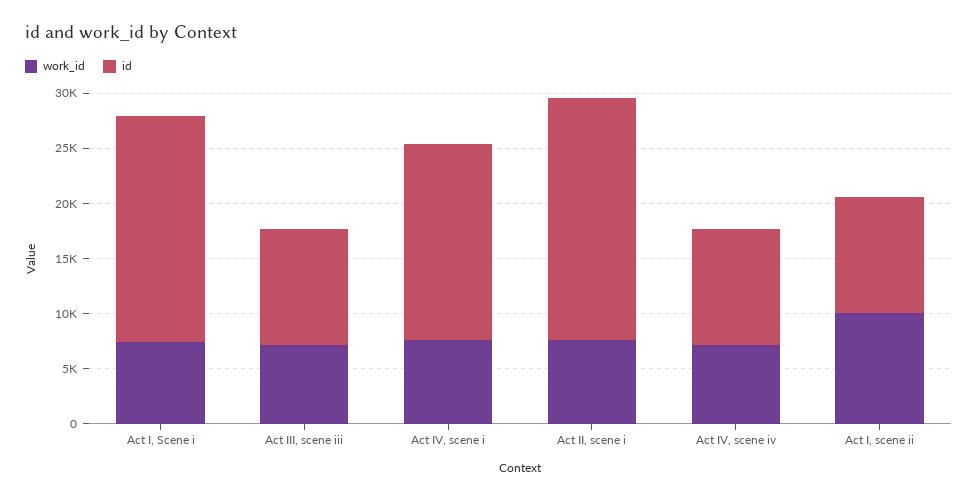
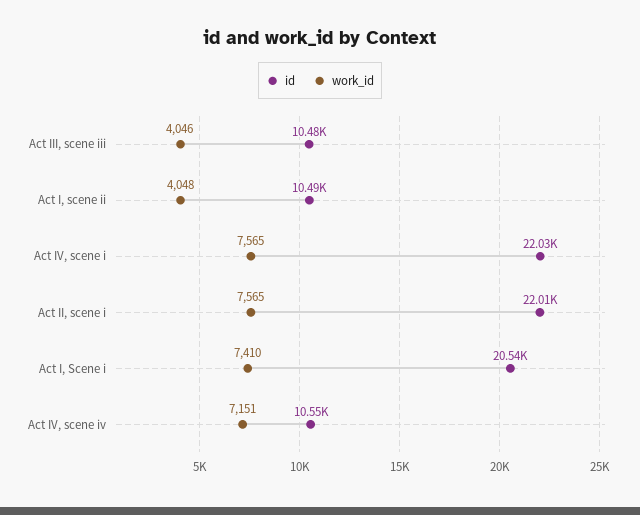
  {
    "work_id": {
      "Act I, Scene i": 7410,
-     "Act III, scene iii": 7000,
+     "Act III, scene iii": 4046,
      "Act IV, scene i": 7565,
      "Act II, scene i": 7565,
      "Act IV, scene iv": 7151,
-     "Act I, scene ii": 10000
+     "Act I, scene ii": 4048
    },
    "id": {
      "Act I, Scene i": 20540,
      "Act III, scene iii": 10480,
-     "Act IV, scene i": 18000,
+     "Act IV, scene i": 22030,
      "Act II, scene i": 22010,
      "Act IV, scene iv": 10550,
      "Act I, scene ii": 10490
    }
  }

